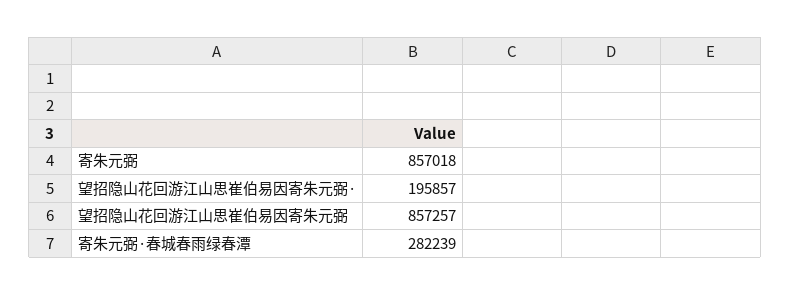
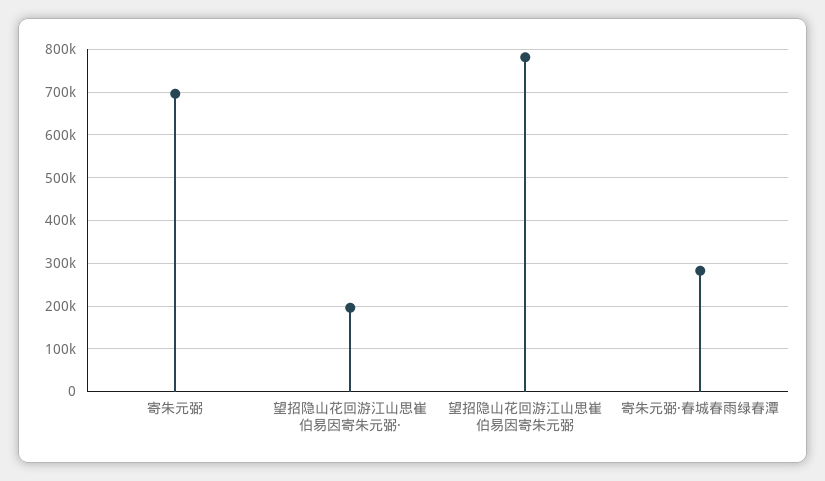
  {
-   "寄朱元弼": 857018,
+   "寄朱元弼": 700000,
    "望招隐山花回游江山思崔伯易因寄朱元弼·": 195857,
-   "望招隐山花回游江山思崔伯易因寄朱元弼": 857257,
+   "望招隐山花回游江山思崔伯易因寄朱元弼": 780000,
    "寄朱元弼·春城春雨绿春潭": 282239
  }

